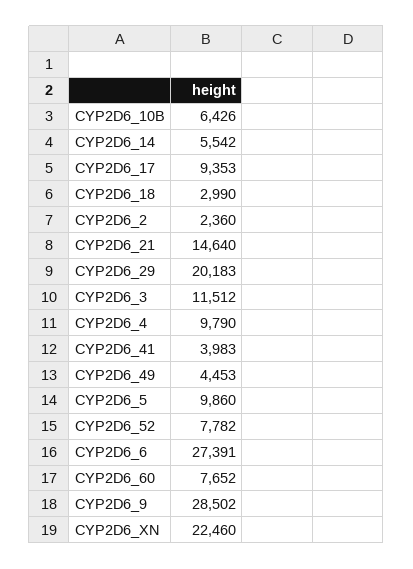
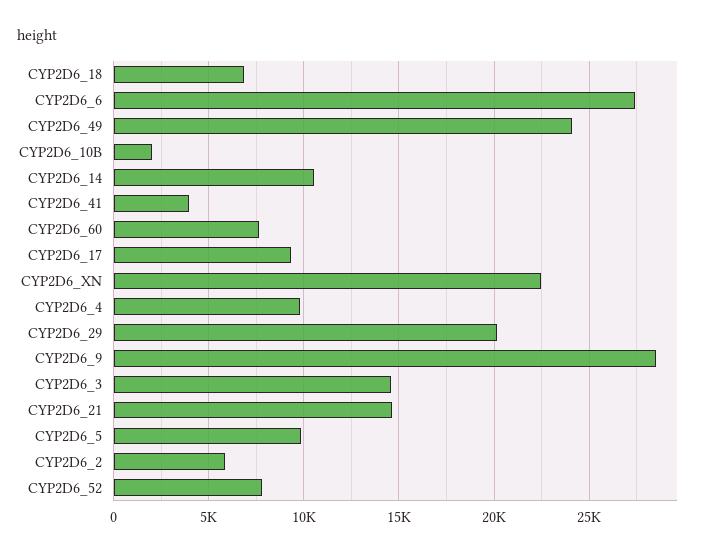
  {
-   "CYP2D6_10B": 6426,
+   "CYP2D6_10B": 2000,
-   "CYP2D6_14": 5542,
+   "CYP2D6_14": 10500,
    "CYP2D6_17": 9353,
-   "CYP2D6_18": 2990,
+   "CYP2D6_18": 7000,
-   "CYP2D6_2": 2360,
+   "CYP2D6_2": 6000,
    "CYP2D6_21": 14640,
    "CYP2D6_29": 20183,
-   "CYP2D6_3": 11512,
+   "CYP2D6_3": 14500,
    "CYP2D6_4": 9790,
    "CYP2D6_41": 3983,
-   "CYP2D6_49": 4453,
+   "CYP2D6_49": 24000,
    "CYP2D6_5": 9860,
    "CYP2D6_52": 7782,
    "CYP2D6_6": 27391,
    "CYP2D6_60": 7652,
    "CYP2D6_9": 28502,
    "CYP2D6_XN": 22460
  }

